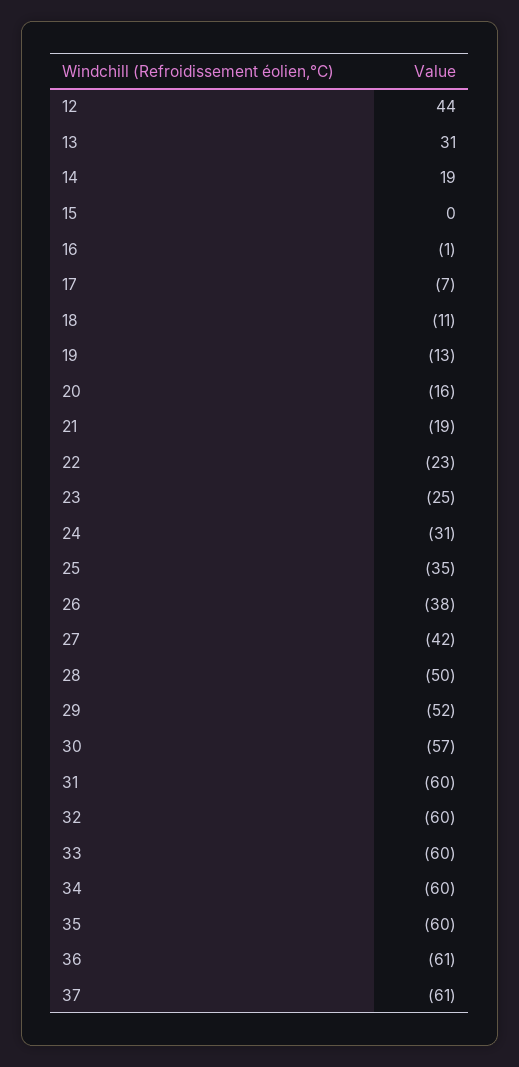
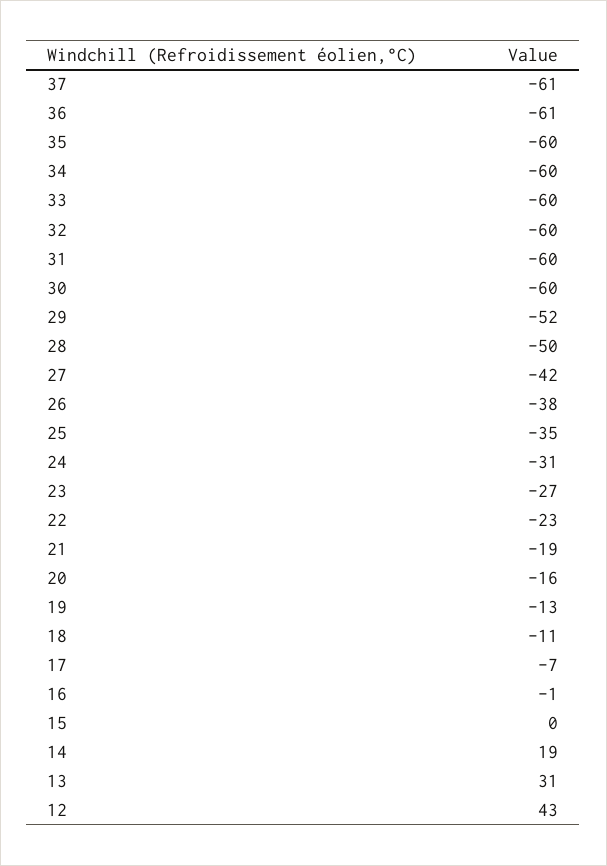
  {
-   "12": 44,
+   "12": 43,
    "13": 31,
    "14": 19,
    "15": 0,
    "16": -1,
    "17": -7,
    "18": -11,
    "19": -13,
    "20": -16,
    "21": -19,
    "22": -23,
-   "23": -25,
+   "23": -27,
    "24": -31,
    "25": -35,
    "26": -38,
    "27": -42,
    "28": -50,
    "29": -52,
-   "30": -57,
+   "30": -60,
    "31": -60,
    "32": -60,
    "33": -60,
    "34": -60,
    "35": -60,
    "36": -61,
    "37": -61
  }

